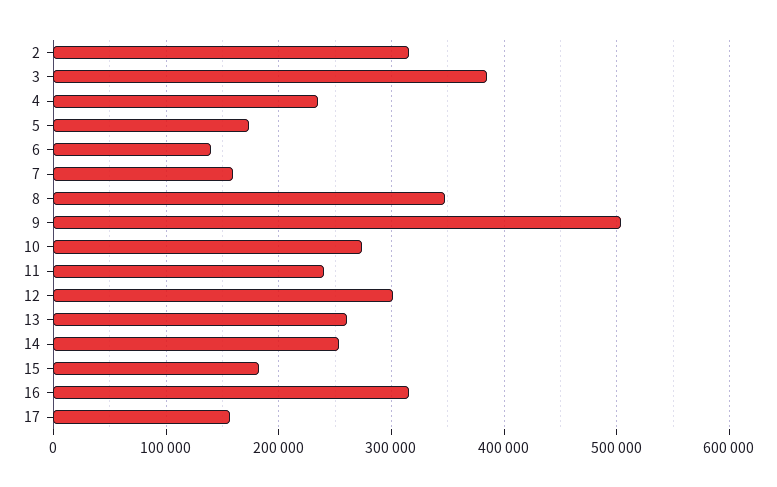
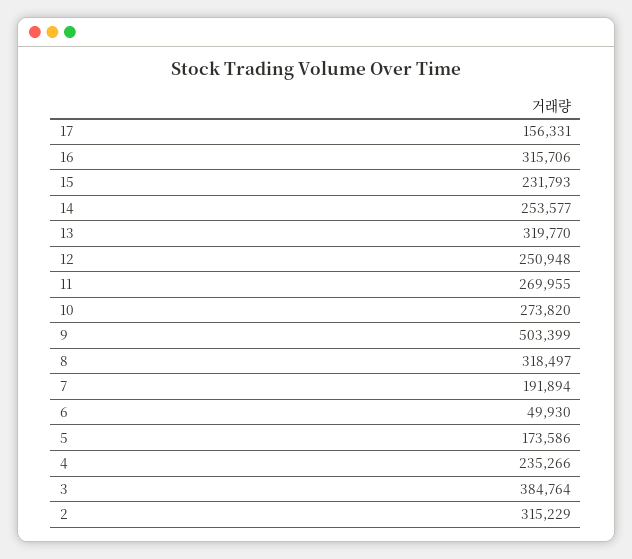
  {
    "2": 315229,
    "3": 384764,
    "4": 235266,
    "5": 173586,
-   "6": 140000,
+   "6": 49930,
-   "7": 160000,
+   "7": 191894,
-   "8": 350000,
+   "8": 318497,
    "9": 503399,
    "10": 273820,
-   "11": 240000,
+   "11": 269955,
-   "12": 300000,
+   "12": 250948,
-   "13": 260000,
+   "13": 319770,
    "14": 253577,
-   "15": 180000,
+   "15": 231793,
    "16": 315706,
    "17": 156331
  }

